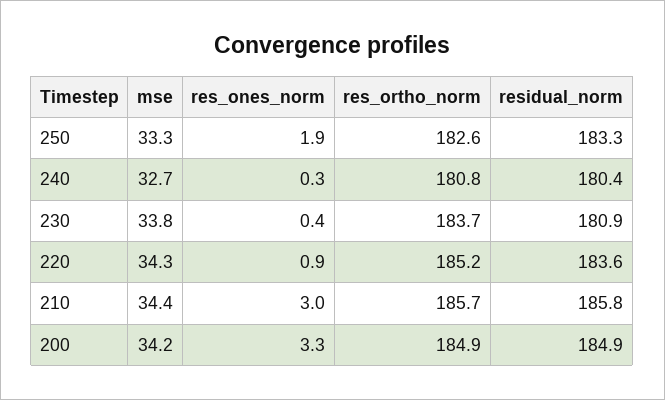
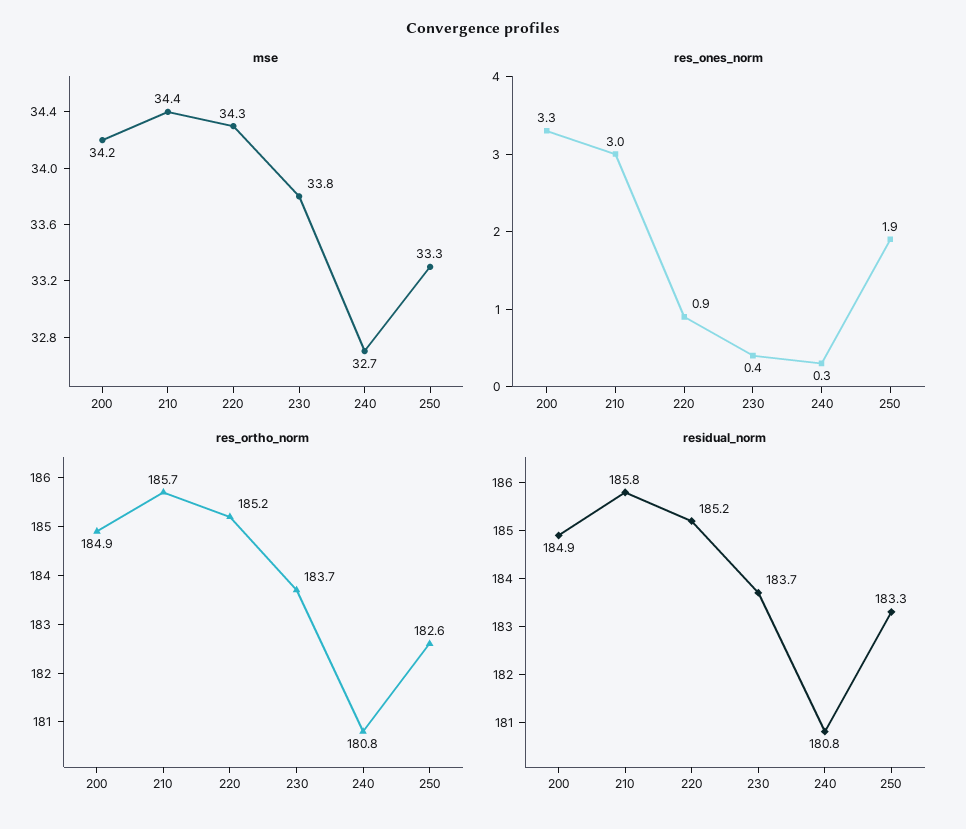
  {
    "mse": {
      "250": 33.3,
      "240": 32.7,
      "230": 33.8,
      "220": 34.3,
      "210": 34.4,
      "200": 34.2
    },
    "res_ones_norm": {
      "250": 1.9,
      "240": 0.3,
      "230": 0.4,
      "220": 0.9,
      "210": 3,
      "200": 3.3
    },
    "res_ortho_norm": {
      "250": 182.6,
      "240": 180.8,
      "230": 183.7,
      "220": 185.2,
      "210": 185.7,
      "200": 184.9
    },
    "residual_norm": {
      "250": 183.3,
-     "240": 180.4,
+     "240": 180.8,
-     "230": 180.9,
+     "230": 183.7,
-     "220": 183.6,
+     "220": 185.2,
      "210": 185.8,
      "200": 184.9
    }
  }

